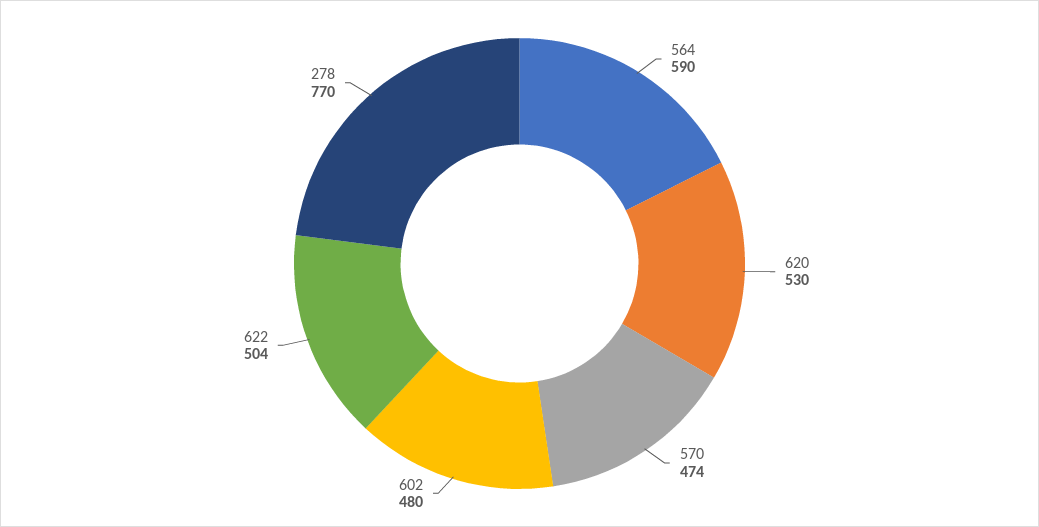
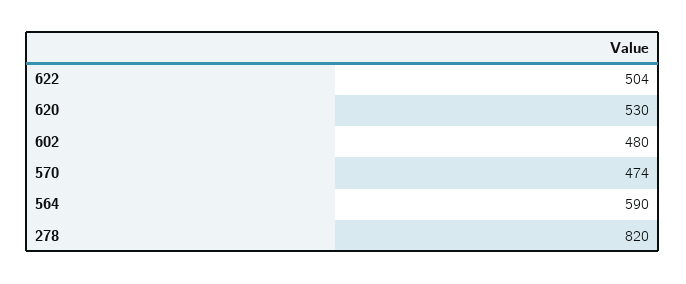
  {
    "564": 590,
    "620": 530,
    "570": 474,
    "602": 480,
    "622": 504,
-   "278": 770
+   "278": 820
  }

